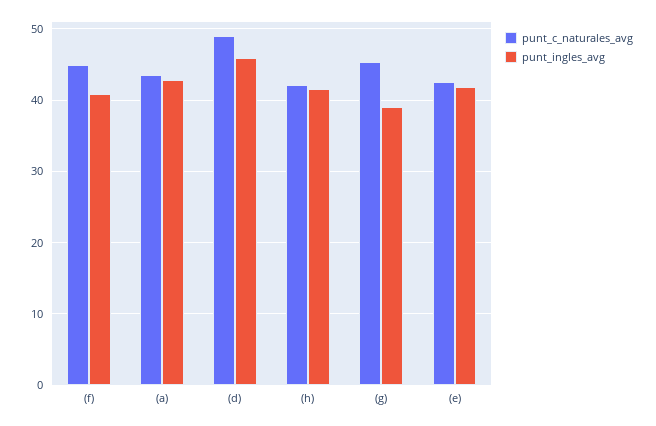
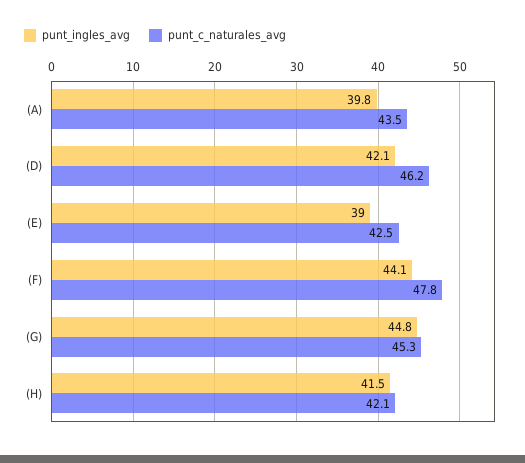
  {
    "punt_c_naturales_avg": {
-     "(f)": 45,
+     "(f)": 47.8,
      "(a)": 43.5,
-     "(d)": 49,
+     "(d)": 46.2,
      "(h)": 42.1,
      "(g)": 45.3,
      "(e)": 42.5
    },
    "punt_ingles_avg": {
-     "(f)": 41,
+     "(f)": 44.1,
-     "(a)": 43,
+     "(a)": 39.8,
-     "(d)": 46,
+     "(d)": 42.1,
      "(h)": 41.5,
-     "(g)": 39,
+     "(g)": 44.8,
-     "(e)": 42
+     "(e)": 39
    }
  }

